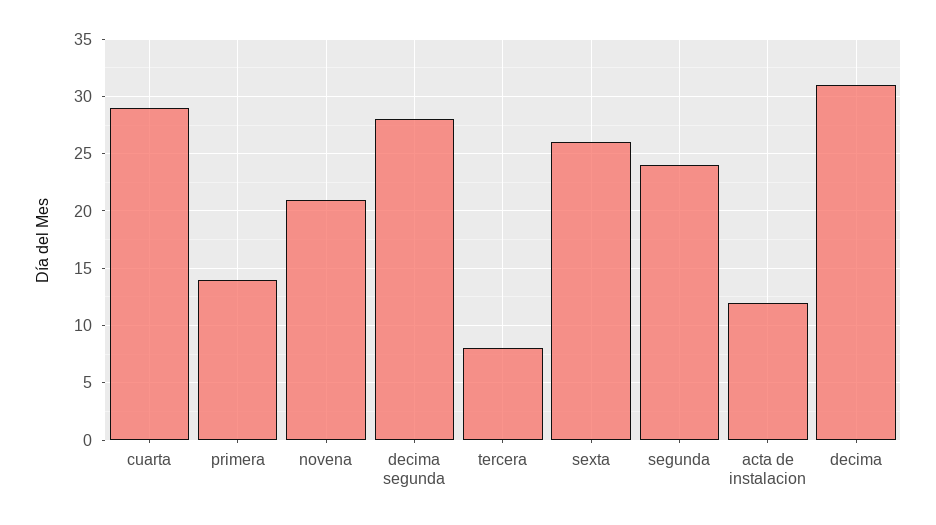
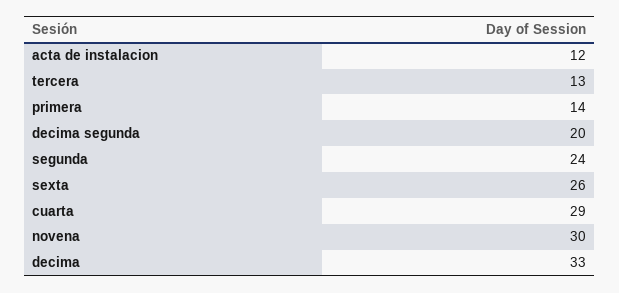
  {
    "cuarta": 29,
    "primera": 14,
-   "novena": 21,
+   "novena": 30,
-   "decima segunda": 28,
+   "decima segunda": 20,
-   "tercera": 8,
+   "tercera": 13,
    "sexta": 26,
    "segunda": 24,
    "acta de instalacion": 12,
-   "decima": 31
+   "decima": 33
  }

